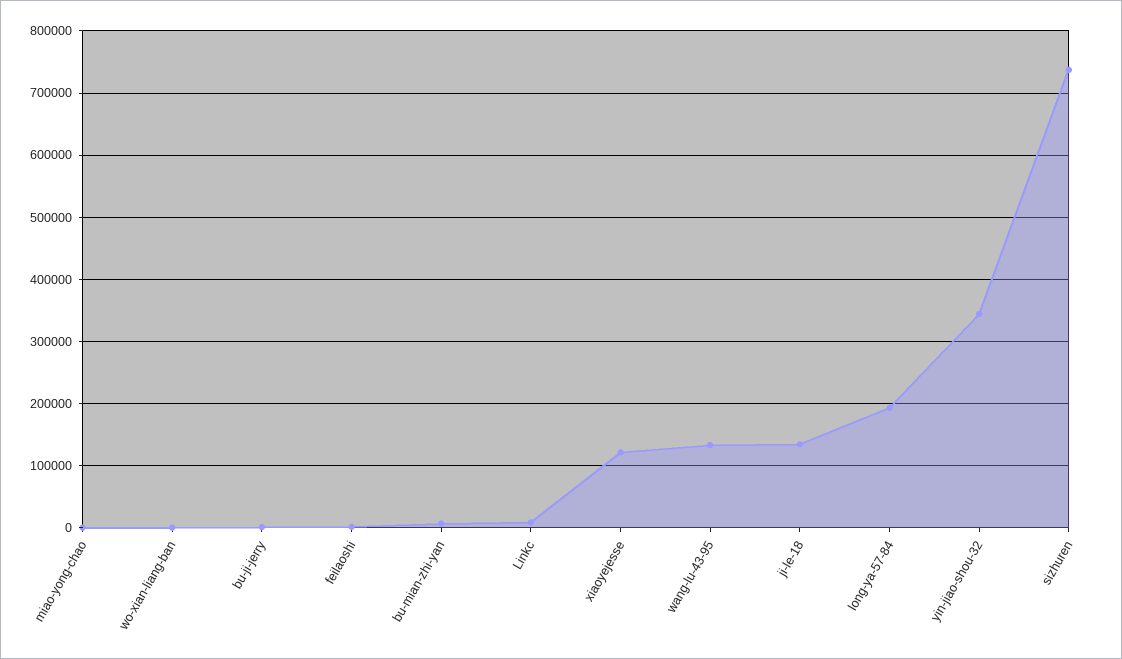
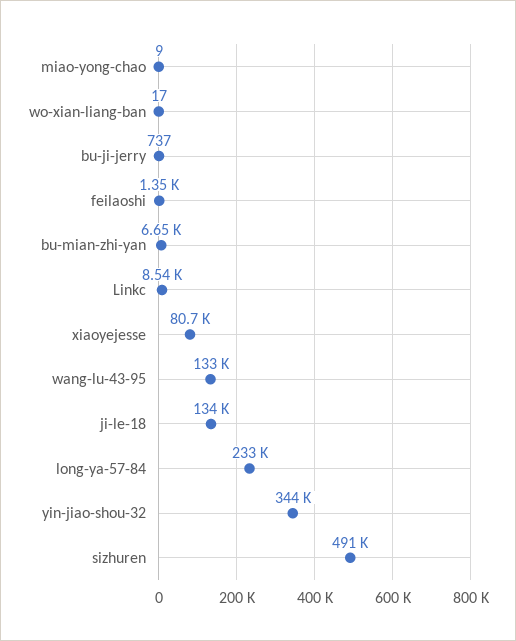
  {
    "miao-yong-chao": 9,
    "wo-xian-liang-ban": 17,
    "bu-ji-jerry": 737,
    "feilaoshi": 1350,
    "bu-mian-zhi-yan": 6650,
    "Linkc": 8540,
-   "xiaoyejesse": 120000,
+   "xiaoyejesse": 80700,
    "wang-lu-43-95": 133000,
    "ji-le-18": 134000,
-   "long-ya-57-84": 190000,
+   "long-ya-57-84": 233000,
    "yin-jiao-shou-32": 344000,
-   "sizhuren": 740000
+   "sizhuren": 491000
  }

